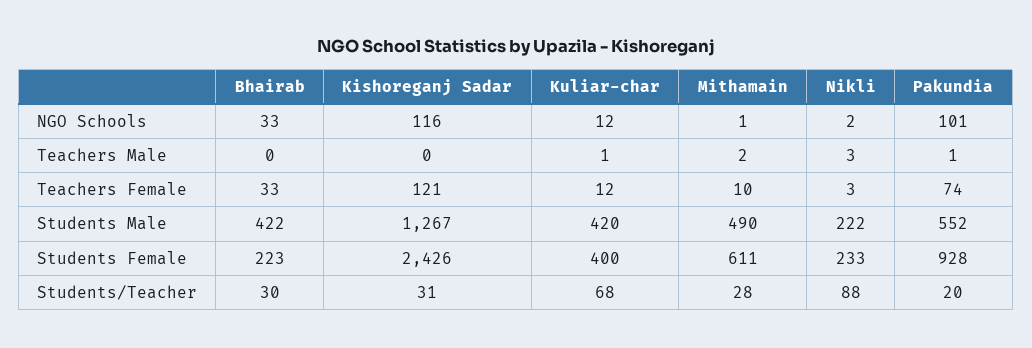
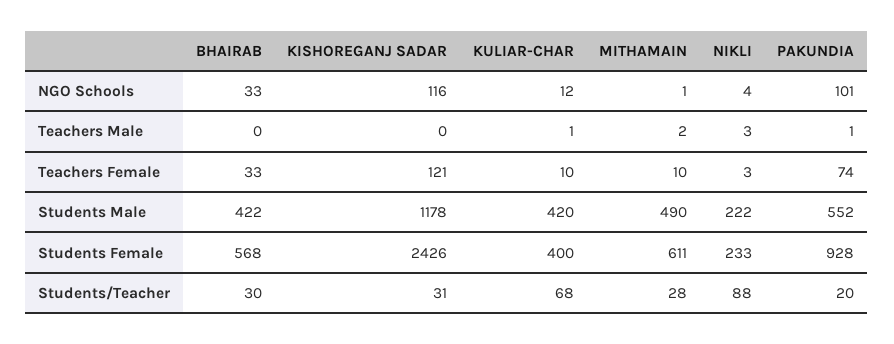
  {
    "Bhairab": {
      "NGO Schools": 33,
      "Teachers Male": 0,
      "Teachers Female": 33,
      "Students Male": 422,
-     "Students Female": 223,
+     "Students Female": 568,
      "Students/Teacher": 30
    },
    "Kishoreganj Sadar": {
      "NGO Schools": 116,
      "Teachers Male": 0,
      "Teachers Female": 121,
-     "Students Male": 1267,
+     "Students Male": 1178,
      "Students Female": 2426,
      "Students/Teacher": 31
    },
    "Kuliar-char": {
      "NGO Schools": 12,
      "Teachers Male": 1,
-     "Teachers Female": 12,
+     "Teachers Female": 10,
      "Students Male": 420,
      "Students Female": 400,
      "Students/Teacher": 68
    },
    "Mithamain": {
      "NGO Schools": 1,
      "Teachers Male": 2,
      "Teachers Female": 10,
      "Students Male": 490,
      "Students Female": 611,
      "Students/Teacher": 28
    },
    "Nikli": {
-     "NGO Schools": 2,
+     "NGO Schools": 4,
      "Teachers Male": 3,
      "Teachers Female": 3,
      "Students Male": 222,
      "Students Female": 233,
      "Students/Teacher": 88
    },
    "Pakundia": {
      "NGO Schools": 101,
      "Teachers Male": 1,
      "Teachers Female": 74,
      "Students Male": 552,
      "Students Female": 928,
      "Students/Teacher": 20
    }
  }

